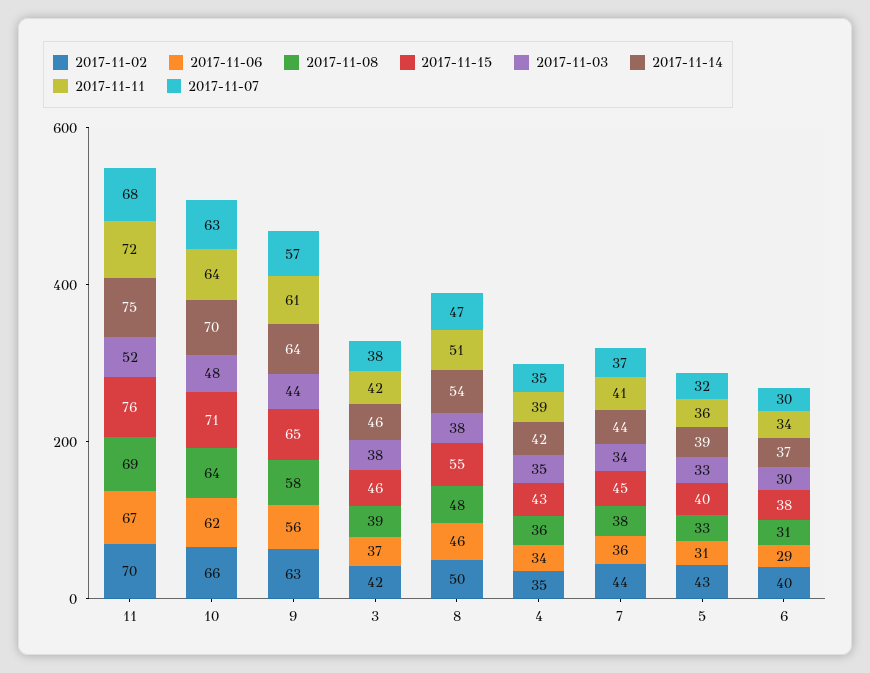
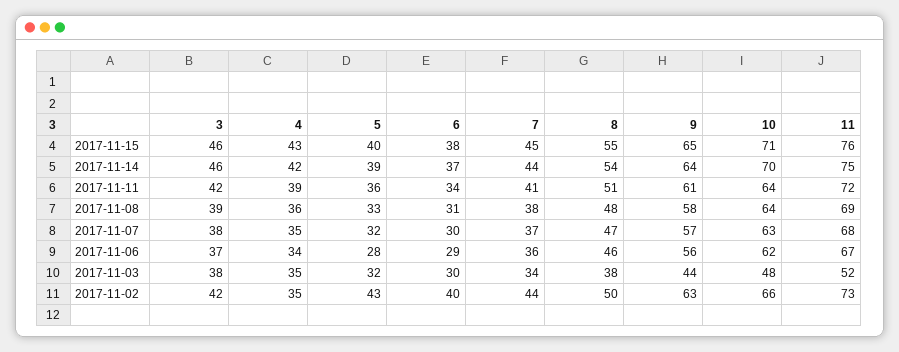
  {
    "2017-11-02": {
-     "11": 70,
+     "11": 73,
      "10": 66,
      "9": 63,
      "3": 42,
      "8": 50,
      "4": 35,
      "7": 44,
      "5": 43,
      "6": 40
    },
    "2017-11-06": {
      "11": 67,
      "10": 62,
      "9": 56,
      "3": 37,
      "8": 46,
      "4": 34,
      "7": 36,
-     "5": 31,
+     "5": 28,
      "6": 29
    },
    "2017-11-08": {
      "11": 69,
      "10": 64,
      "9": 58,
      "3": 39,
      "8": 48,
      "4": 36,
      "7": 38,
      "5": 33,
      "6": 31
    },
    "2017-11-15": {
      "11": 76,
      "10": 71,
      "9": 65,
      "3": 46,
      "8": 55,
      "4": 43,
      "7": 45,
      "5": 40,
      "6": 38
    },
    "2017-11-03": {
      "11": 52,
      "10": 48,
      "9": 44,
      "3": 38,
      "8": 38,
      "4": 35,
      "7": 34,
-     "5": 33,
+     "5": 32,
      "6": 30
    },
    "2017-11-14": {
      "11": 75,
      "10": 70,
      "9": 64,
      "3": 46,
      "8": 54,
      "4": 42,
      "7": 44,
      "5": 39,
      "6": 37
    },
    "2017-11-11": {
      "11": 72,
      "10": 64,
      "9": 61,
      "3": 42,
      "8": 51,
      "4": 39,
      "7": 41,
      "5": 36,
      "6": 34
    },
    "2017-11-07": {
      "11": 68,
      "10": 63,
      "9": 57,
      "3": 38,
      "8": 47,
      "4": 35,
      "7": 37,
      "5": 32,
      "6": 30
    }
  }

